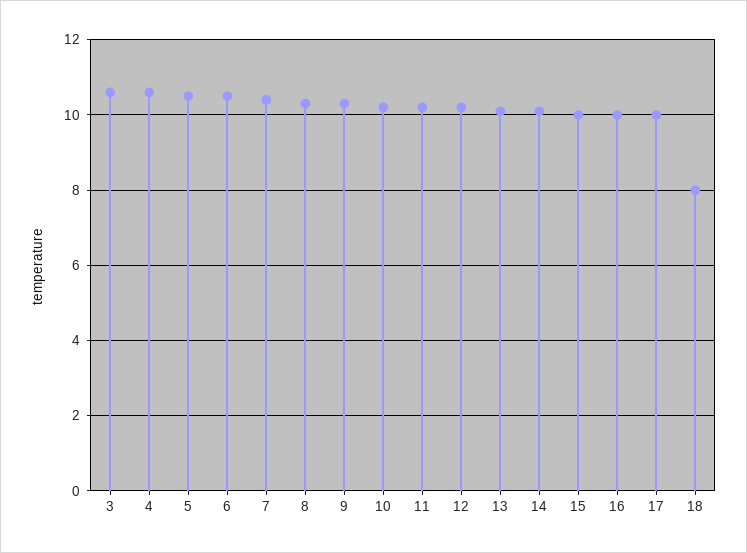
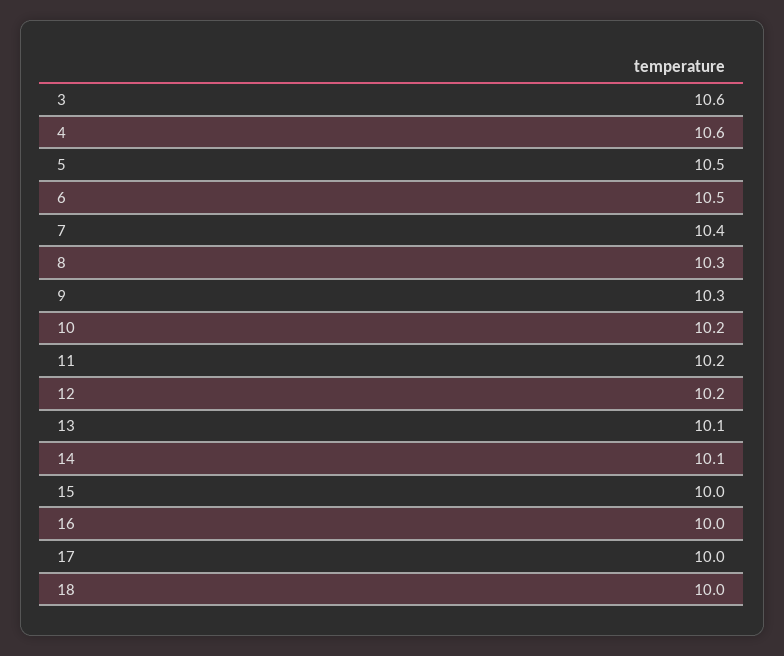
  {
    "3": 10.6,
    "4": 10.6,
    "5": 10.5,
    "6": 10.5,
    "7": 10.4,
    "8": 10.3,
    "9": 10.3,
    "10": 10.2,
    "11": 10.2,
    "12": 10.2,
    "13": 10.1,
    "14": 10.1,
    "15": 10,
    "16": 10,
    "17": 10,
-   "18": 8
+   "18": 10
  }

